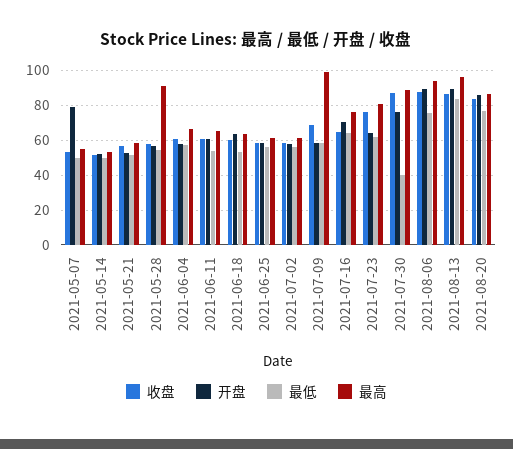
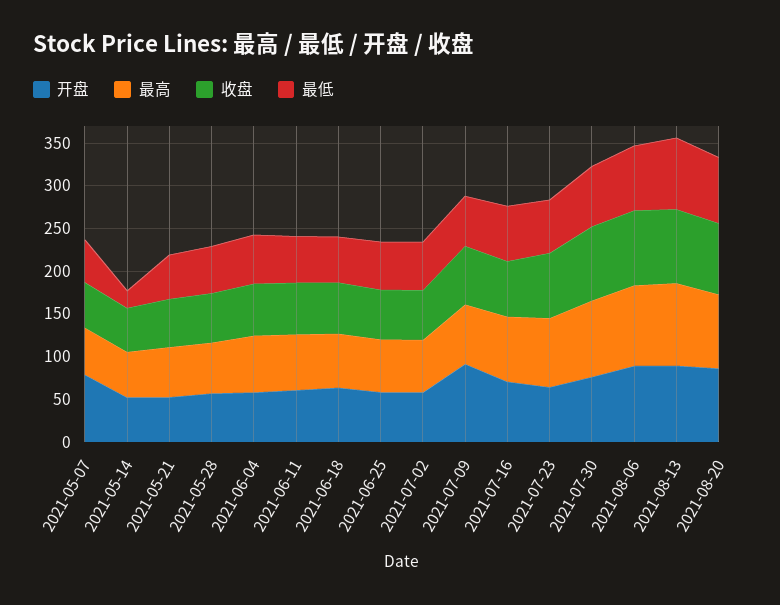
  {
    "收盘": {
      "2021-05-07": 55,
      "2021-05-14": 50,
      "2021-05-21": 55,
      "2021-05-28": 60,
      "2021-06-04": 60,
      "2021-06-11": 60,
      "2021-06-18": 60,
      "2021-06-25": 60,
      "2021-07-02": 60,
      "2021-07-09": 70,
      "2021-07-16": 65,
      "2021-07-23": 75,
      "2021-07-30": 85,
      "2021-08-06": 90,
      "2021-08-13": 85,
      "2021-08-20": 85
    },
    "开盘": {
      "2021-05-07": 80,
      "2021-05-14": 50,
      "2021-05-21": 50,
      "2021-05-28": 55,
      "2021-06-04": 60,
      "2021-06-11": 60,
      "2021-06-18": 65,
      "2021-06-25": 60,
      "2021-07-02": 60,
-     "2021-07-09": 60,
+     "2021-07-09": 90,
      "2021-07-16": 70,
      "2021-07-23": 65,
      "2021-07-30": 75,
      "2021-08-06": 90,
      "2021-08-13": 90,
      "2021-08-20": 85
    },
    "最低": {
      "2021-05-07": 50,
-     "2021-05-14": 50,
+     "2021-05-14": 20,
      "2021-05-21": 50,
      "2021-05-28": 55,
      "2021-06-04": 55,
      "2021-06-11": 55,
      "2021-06-18": 55,
      "2021-06-25": 55,
      "2021-07-02": 55,
      "2021-07-09": 60,
      "2021-07-16": 65,
      "2021-07-23": 60,
-     "2021-07-30": 40,
+     "2021-07-30": 70,
      "2021-08-06": 75,
      "2021-08-13": 85,
      "2021-08-20": 75
    },
    "最高": {
      "2021-05-07": 55,
      "2021-05-14": 55,
      "2021-05-21": 60,
-     "2021-05-28": 90,
+     "2021-05-28": 60,
      "2021-06-04": 65,
      "2021-06-11": 65,
      "2021-06-18": 65,
      "2021-06-25": 60,
      "2021-07-02": 60,
-     "2021-07-09": 100,
+     "2021-07-09": 70,
      "2021-07-16": 75,
      "2021-07-23": 80,
      "2021-07-30": 90,
      "2021-08-06": 95,
      "2021-08-13": 95,
      "2021-08-20": 85
    }
  }

